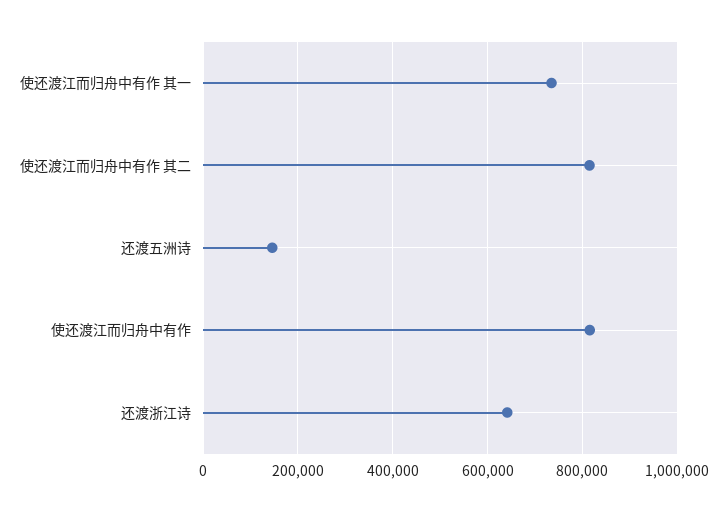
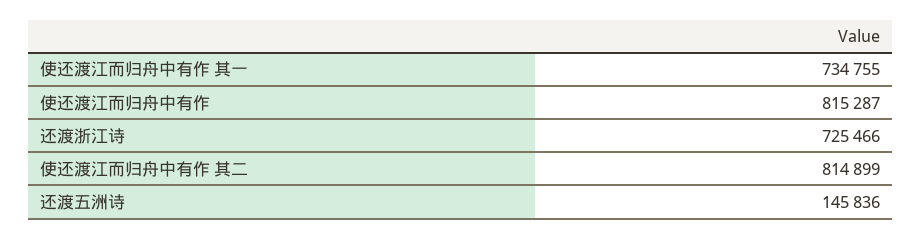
  {
    "使还渡江而归舟中有作 其一": 734755,
    "使还渡江而归舟中有作 其二": 814899,
    "还渡五洲诗": 145836,
    "使还渡江而归舟中有作": 815287,
-   "还渡浙江诗": 640000
+   "还渡浙江诗": 725466
  }

